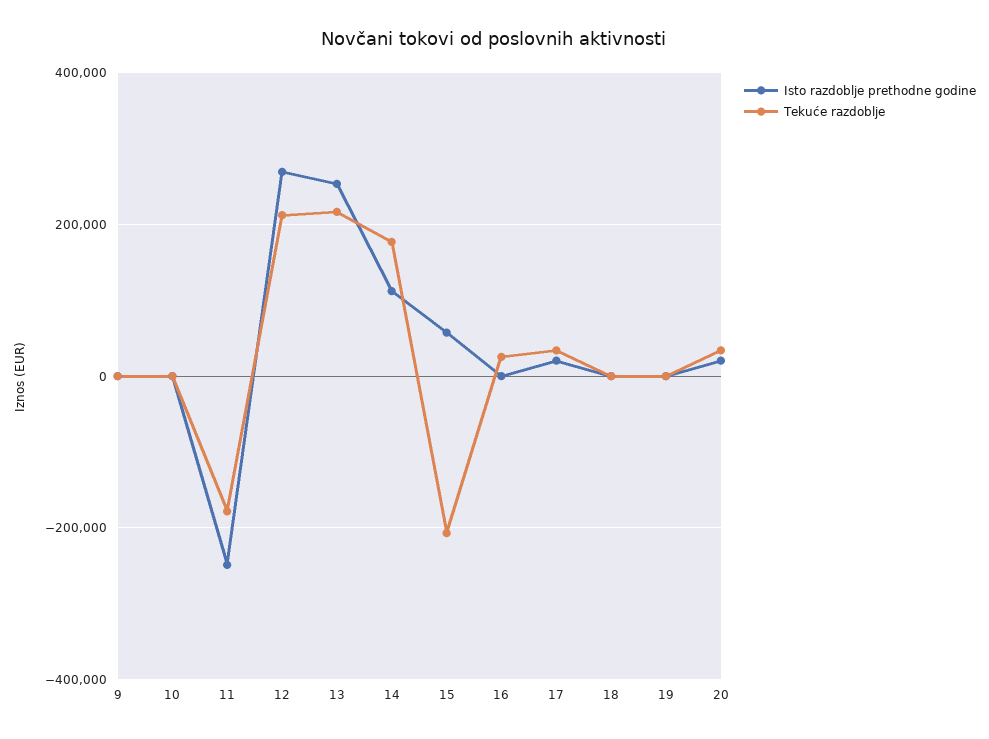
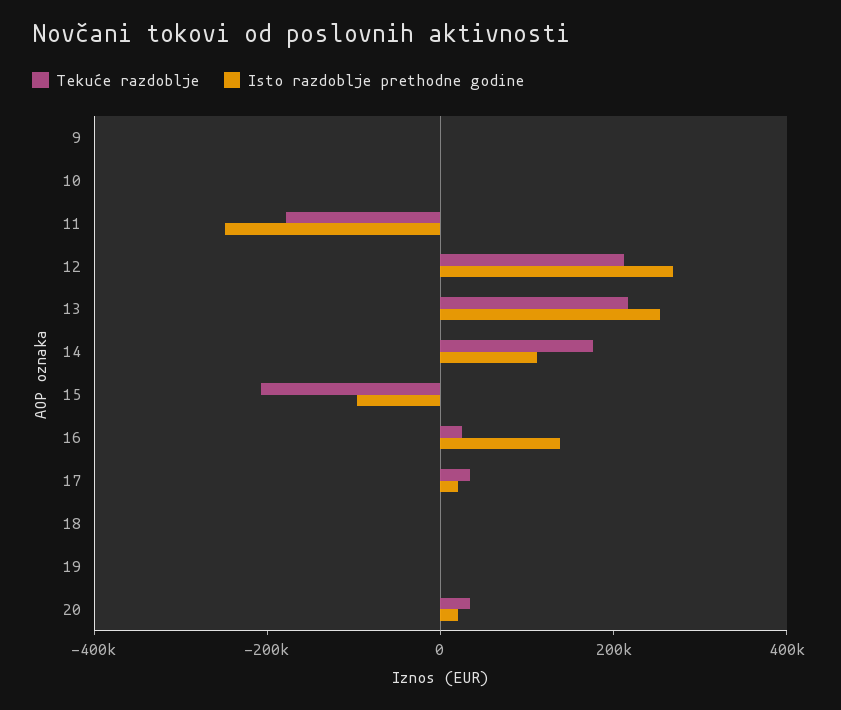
  {
    "Isto razdoblje prethodne godine": {
      "9": 0,
      "10": 0,
      "11": -240000,
      "12": 260000,
      "13": 260000,
      "14": 120000,
-     "15": 60000,
+     "15": -100000,
-     "16": 0,
+     "16": 150000,
      "17": 20000,
      "18": 0,
      "19": 0,
      "20": 20000
    },
    "Tekuće razdoblje": {
      "9": 0,
      "10": 0,
      "11": -180000,
      "12": 220000,
      "13": 220000,
      "14": 180000,
      "15": -200000,
      "16": 20000,
      "17": 40000,
      "18": 0,
      "19": 0,
      "20": 40000
    }
  }

